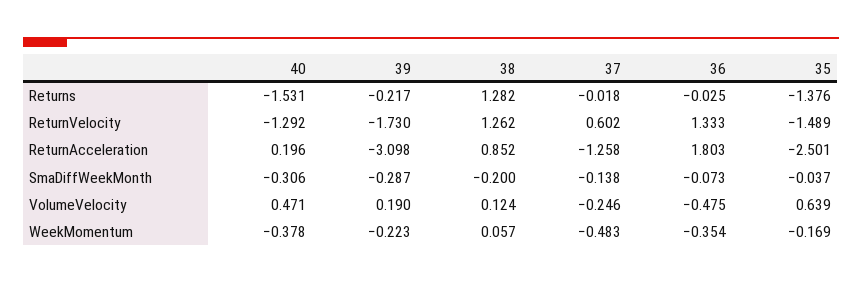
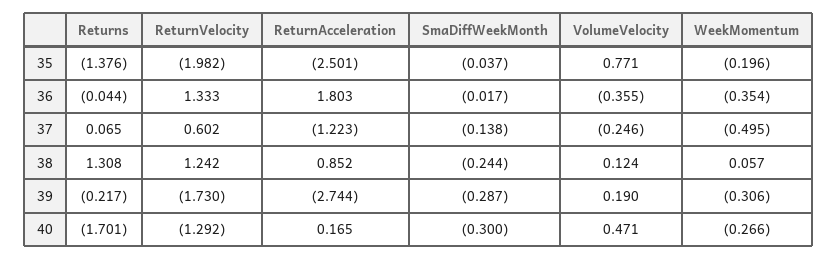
  {
    "40": {
-     "Returns": -1.531,
+     "Returns": -1.701,
      "ReturnVelocity": -1.292,
-     "ReturnAcceleration": 0.196,
+     "ReturnAcceleration": 0.165,
-     "SmaDiffWeekMonth": -0.306,
+     "SmaDiffWeekMonth": -0.3,
      "VolumeVelocity": 0.471,
-     "WeekMomentum": -0.378
+     "WeekMomentum": -0.266
    },
    "39": {
      "Returns": -0.217,
      "ReturnVelocity": -1.73,
-     "ReturnAcceleration": -3.098,
+     "ReturnAcceleration": -2.744,
      "SmaDiffWeekMonth": -0.287,
      "VolumeVelocity": 0.19,
-     "WeekMomentum": -0.223
+     "WeekMomentum": -0.306
    },
    "38": {
-     "Returns": 1.282,
+     "Returns": 1.308,
-     "ReturnVelocity": 1.262,
+     "ReturnVelocity": 1.242,
      "ReturnAcceleration": 0.852,
-     "SmaDiffWeekMonth": -0.2,
+     "SmaDiffWeekMonth": -0.244,
      "VolumeVelocity": 0.124,
      "WeekMomentum": 0.057
    },
    "37": {
-     "Returns": -0.018,
+     "Returns": 0.065,
      "ReturnVelocity": 0.602,
-     "ReturnAcceleration": -1.258,
+     "ReturnAcceleration": -1.223,
      "SmaDiffWeekMonth": -0.138,
      "VolumeVelocity": -0.246,
-     "WeekMomentum": -0.483
+     "WeekMomentum": -0.495
    },
    "36": {
-     "Returns": -0.025,
+     "Returns": -0.044,
      "ReturnVelocity": 1.333,
      "ReturnAcceleration": 1.803,
-     "SmaDiffWeekMonth": -0.073,
+     "SmaDiffWeekMonth": -0.017,
-     "VolumeVelocity": -0.475,
+     "VolumeVelocity": -0.355,
      "WeekMomentum": -0.354
    },
    "35": {
      "Returns": -1.376,
-     "ReturnVelocity": -1.489,
+     "ReturnVelocity": -1.982,
      "ReturnAcceleration": -2.501,
      "SmaDiffWeekMonth": -0.037,
-     "VolumeVelocity": 0.639,
+     "VolumeVelocity": 0.771,
-     "WeekMomentum": -0.169
+     "WeekMomentum": -0.196
    }
  }

